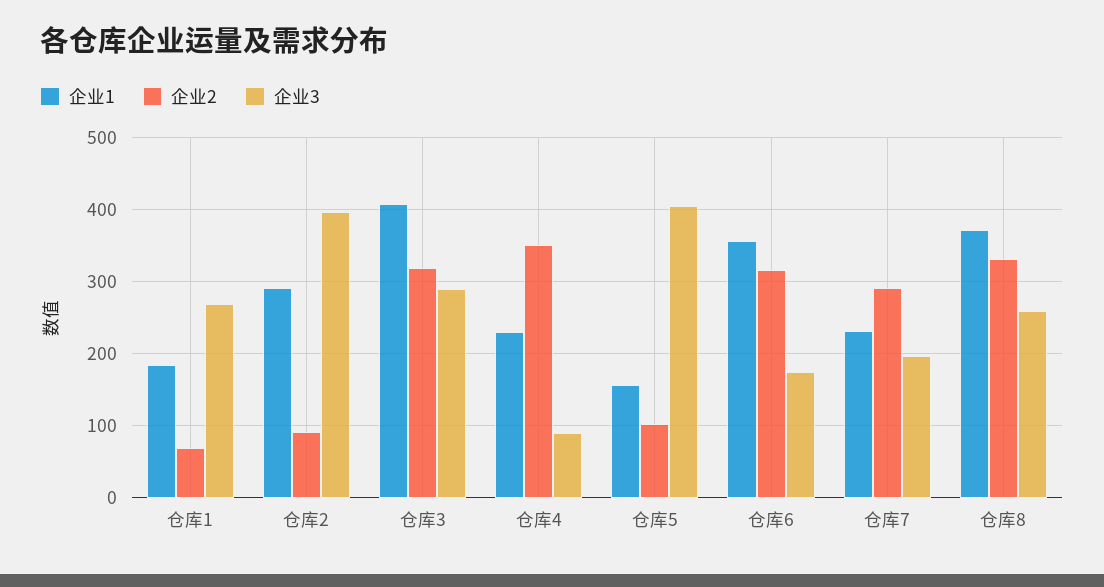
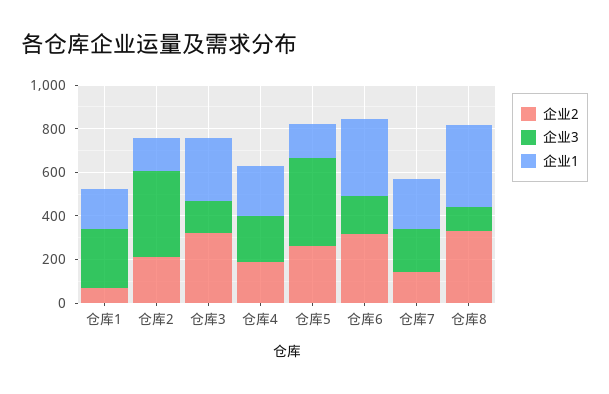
  {
    "企业1": {
      "仓库1": 180,
-     "仓库2": 290,
+     "仓库2": 150,
-     "仓库3": 410,
+     "仓库3": 300,
      "仓库4": 230,
      "仓库5": 160,
      "仓库6": 360,
      "仓库7": 230,
      "仓库8": 370
    },
    "企业2": {
      "仓库1": 70,
-     "仓库2": 90,
+     "仓库2": 200,
      "仓库3": 320,
-     "仓库4": 350,
+     "仓库4": 200,
-     "仓库5": 100,
+     "仓库5": 250,
      "仓库6": 320,
-     "仓库7": 290,
+     "仓库7": 150,
      "仓库8": 330
    },
    "企业3": {
      "仓库1": 270,
      "仓库2": 400,
-     "仓库3": 290,
+     "仓库3": 150,
-     "仓库4": 90,
+     "仓库4": 200,
      "仓库5": 400,
      "仓库6": 170,
      "仓库7": 200,
-     "仓库8": 260
+     "仓库8": 100
    }
  }

